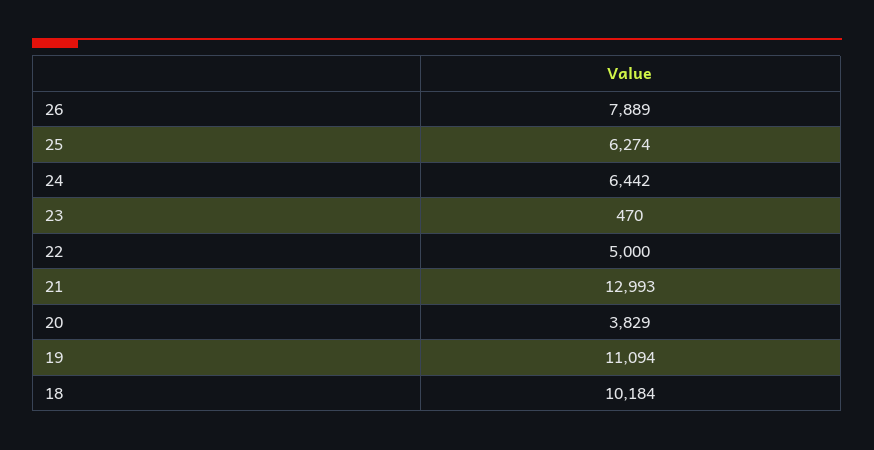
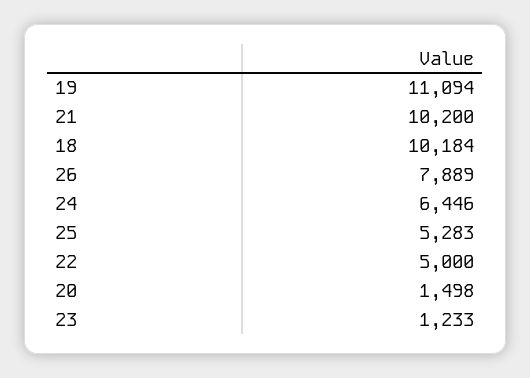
  {
    "26": 7889,
-   "25": 6274,
+   "25": 5283,
-   "24": 6442,
+   "24": 6446,
-   "23": 470,
+   "23": 1233,
    "22": 5000,
-   "21": 12993,
+   "21": 10200,
-   "20": 3829,
+   "20": 1498,
    "19": 11094,
    "18": 10184
  }

